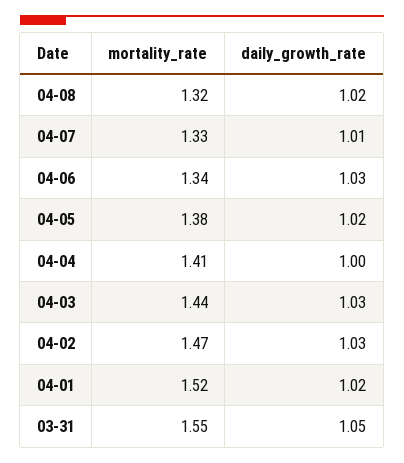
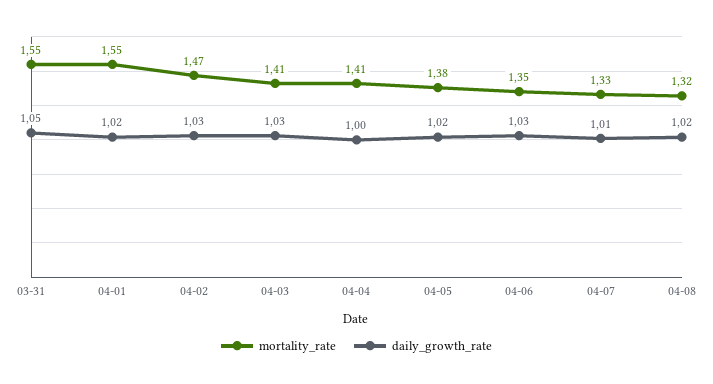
  {
    "mortality_rate": {
      "04-08": 1.32,
      "04-07": 1.33,
-     "04-06": 1.34,
+     "04-06": 1.35,
      "04-05": 1.38,
      "04-04": 1.41,
-     "04-03": 1.44,
+     "04-03": 1.41,
      "04-02": 1.47,
-     "04-01": 1.52,
+     "04-01": 1.55,
      "03-31": 1.55
    },
    "daily_growth_rate": {
      "04-08": 1.02,
      "04-07": 1.01,
      "04-06": 1.03,
      "04-05": 1.02,
      "04-04": 1,
      "04-03": 1.03,
      "04-02": 1.03,
      "04-01": 1.02,
      "03-31": 1.05
    }
  }

